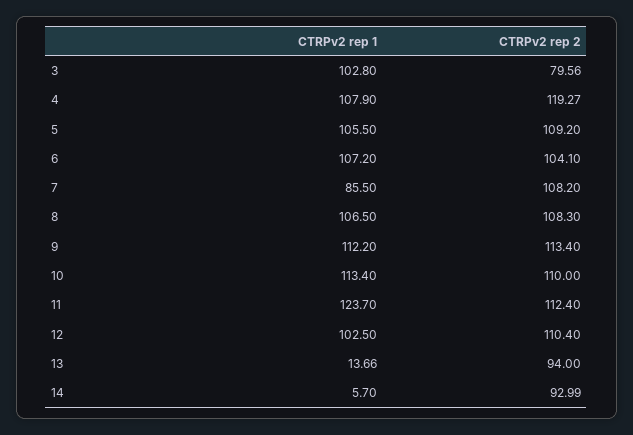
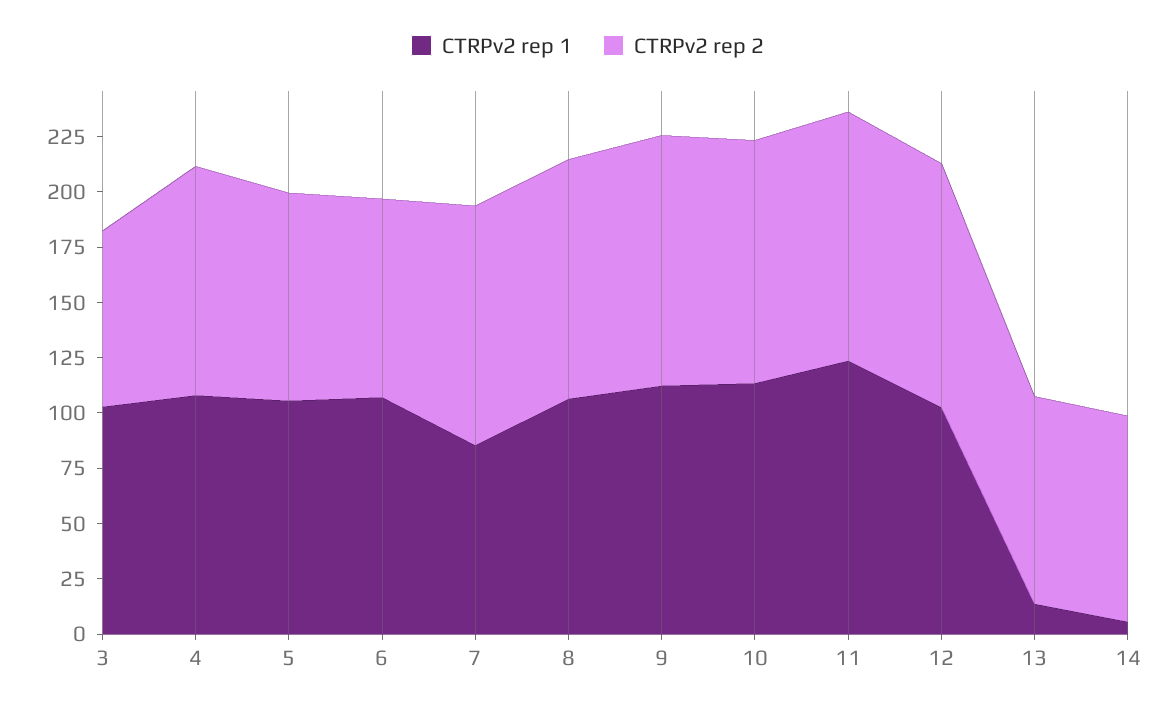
  {
    "CTRPv2 rep 1": {
      "3": 102.8,
      "4": 107.9,
      "5": 105.5,
      "6": 107.2,
      "7": 85.5,
      "8": 106.5,
      "9": 112.2,
      "10": 113.4,
      "11": 123.7,
      "12": 102.5,
      "13": 13.66,
      "14": 5.7
    },
    "CTRPv2 rep 2": {
      "3": 79.56,
-     "4": 119.27,
+     "4": 105,
-     "5": 109.2,
+     "5": 95,
-     "6": 104.1,
+     "6": 90,
      "7": 108.2,
      "8": 108.3,
      "9": 113.4,
      "10": 110,
      "11": 112.4,
      "12": 110.4,
      "13": 94,
      "14": 92.99
    }
  }

